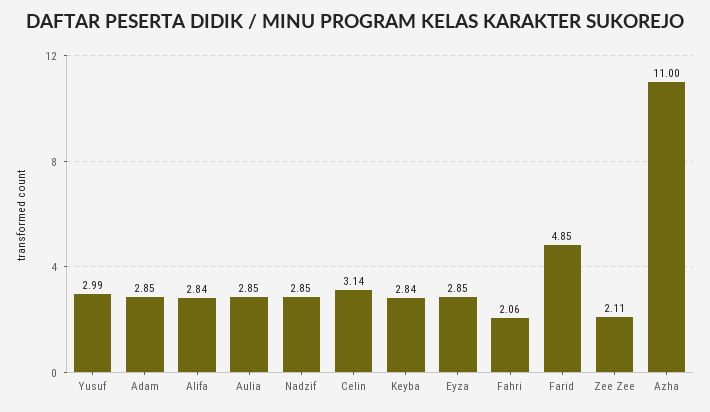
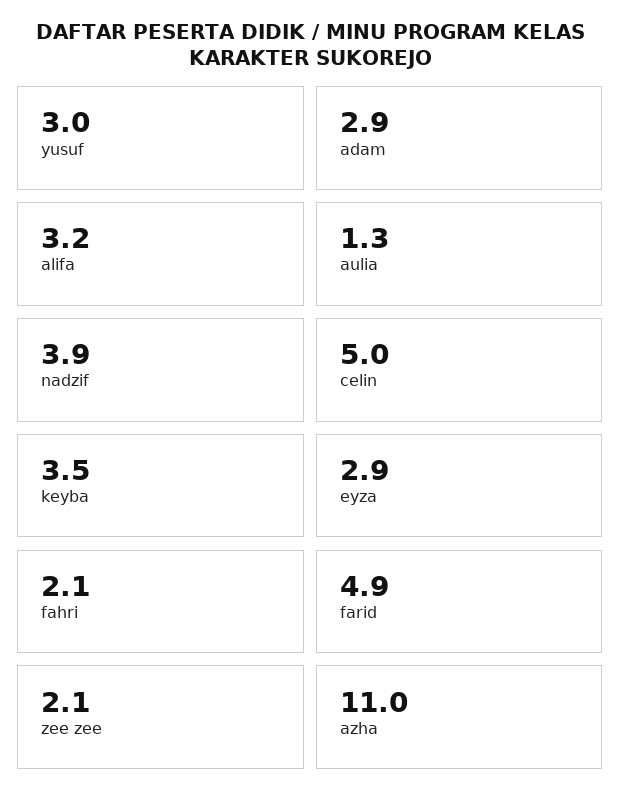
  {
    "Yusuf": 2.99,
    "Adam": 2.85,
-   "Alifa": 2.84,
+   "Alifa": 3.2,
-   "Aulia": 2.85,
+   "Aulia": 1.3,
-   "Nadzif": 2.85,
+   "Nadzif": 3.9,
-   "Celin": 3.14,
+   "Celin": 5,
-   "Keyba": 2.84,
+   "Keyba": 3.5,
    "Eyza": 2.85,
    "Fahri": 2.06,
    "Farid": 4.85,
    "Zee Zee": 2.11,
    "Azha": 11
  }

